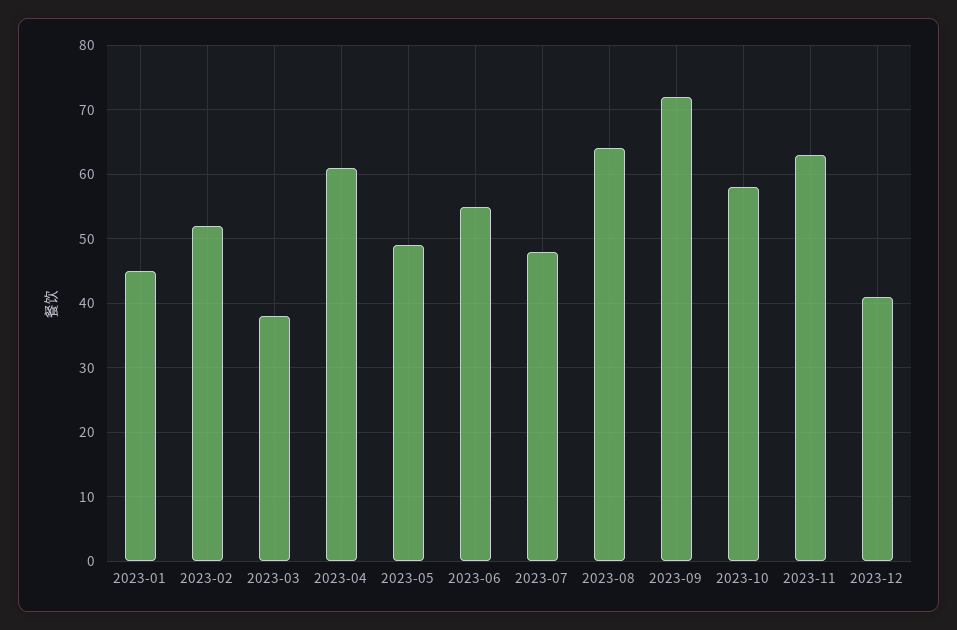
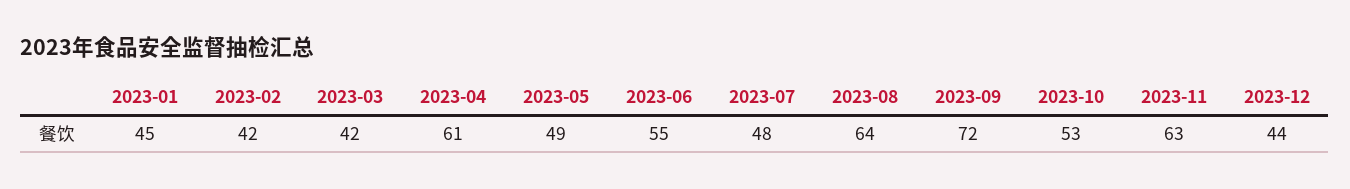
  {
    "2023-01": 45,
-   "2023-02": 52,
+   "2023-02": 42,
-   "2023-03": 38,
+   "2023-03": 42,
    "2023-04": 61,
    "2023-05": 49,
    "2023-06": 55,
    "2023-07": 48,
    "2023-08": 64,
    "2023-09": 72,
-   "2023-10": 58,
+   "2023-10": 53,
    "2023-11": 63,
-   "2023-12": 41
+   "2023-12": 44
  }

